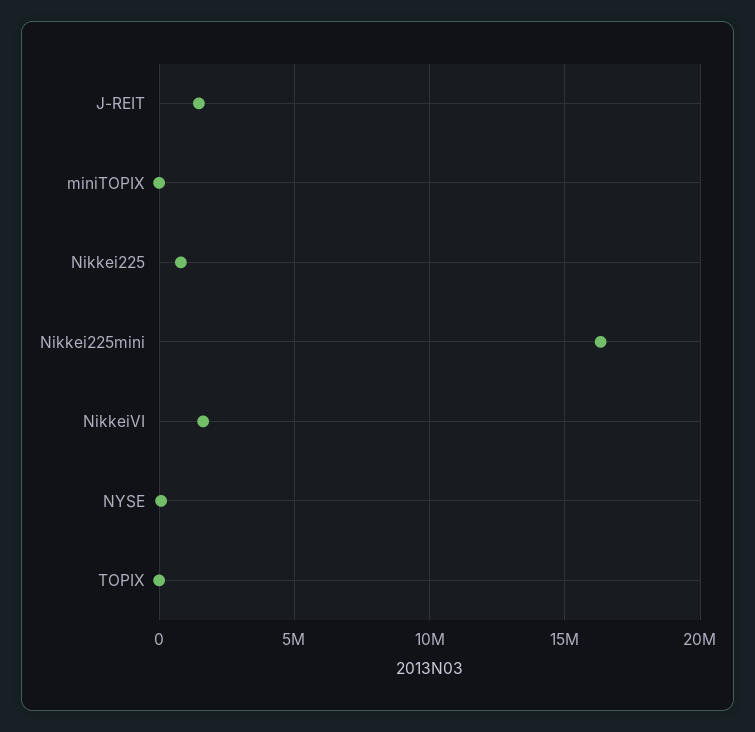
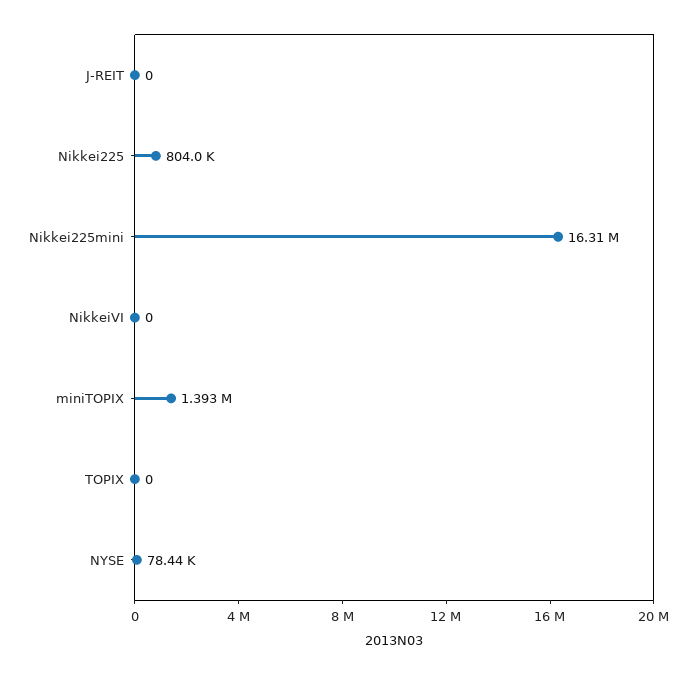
  {
-   "J-REIT": 1500000,
+   "J-REIT": 0,
-   "miniTOPIX": 0,
+   "miniTOPIX": 1393000,
    "Nikkei225": 804000,
    "Nikkei225mini": 16310000,
-   "NikkeiVI": 1500000,
+   "NikkeiVI": 0,
    "NYSE": 78440,
    "TOPIX": 0
  }

